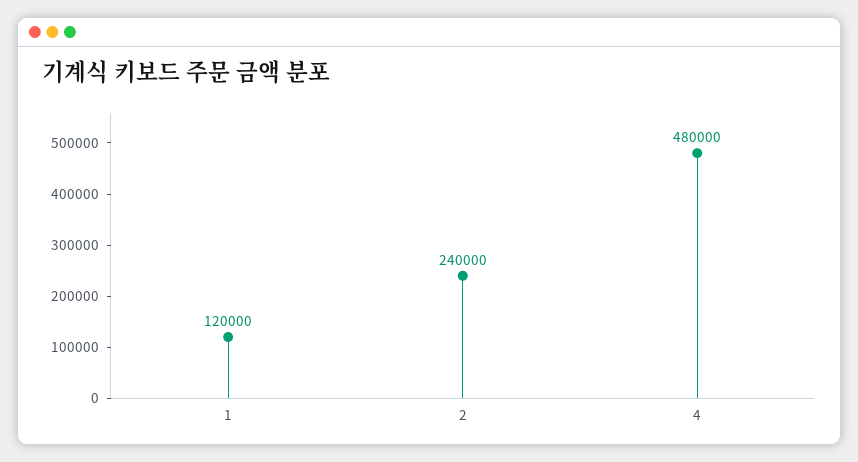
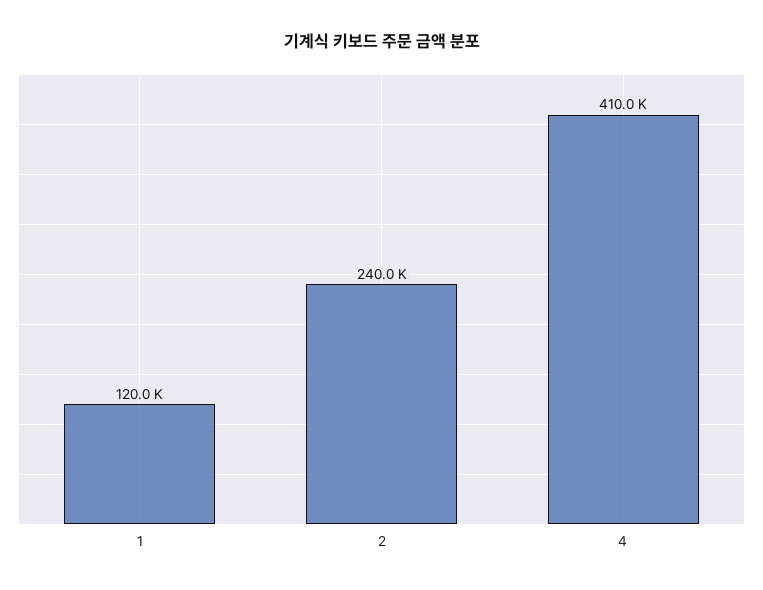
  {
    "1": 120000,
    "2": 240000,
-   "4": 480000
+   "4": 410000
  }

